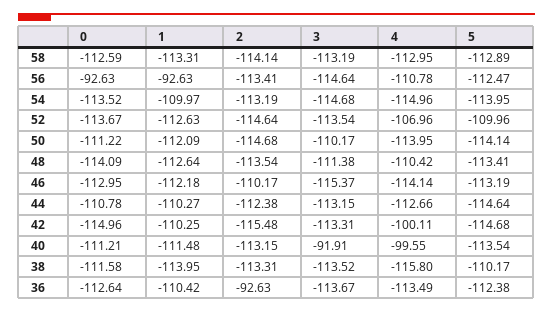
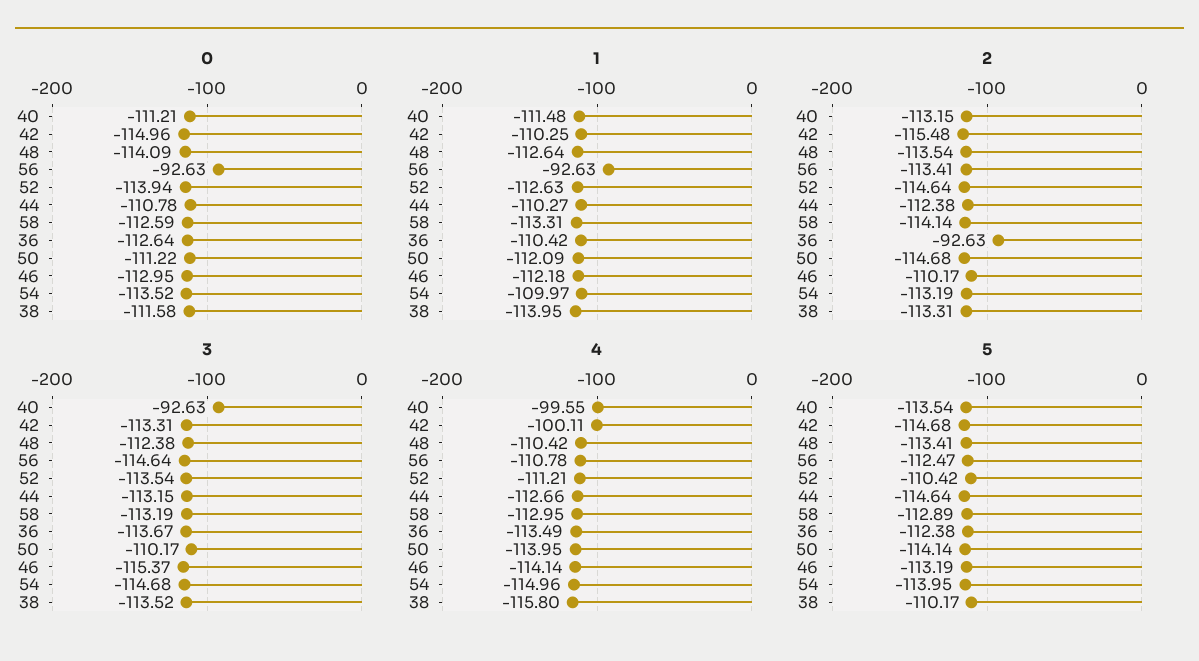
  {
    "0": {
      "58": -112.59,
      "56": -92.63,
      "54": -113.52,
-     "52": -113.67,
+     "52": -113.94,
      "50": -111.22,
      "48": -114.09,
      "46": -112.95,
      "44": -110.78,
      "42": -114.96,
      "40": -111.21,
      "38": -111.58,
      "36": -112.64
    },
    "1": {
      "58": -113.31,
      "56": -92.63,
      "54": -109.97,
      "52": -112.63,
      "50": -112.09,
      "48": -112.64,
      "46": -112.18,
      "44": -110.27,
      "42": -110.25,
      "40": -111.48,
      "38": -113.95,
      "36": -110.42
    },
    "2": {
      "58": -114.14,
      "56": -113.41,
      "54": -113.19,
      "52": -114.64,
      "50": -114.68,
      "48": -113.54,
      "46": -110.17,
      "44": -112.38,
      "42": -115.48,
      "40": -113.15,
      "38": -113.31,
      "36": -92.63
    },
    "3": {
      "58": -113.19,
      "56": -114.64,
      "54": -114.68,
      "52": -113.54,
      "50": -110.17,
-     "48": -111.38,
+     "48": -112.38,
      "46": -115.37,
      "44": -113.15,
      "42": -113.31,
-     "40": -91.91,
+     "40": -92.63,
      "38": -113.52,
      "36": -113.67
    },
    "4": {
      "58": -112.95,
      "56": -110.78,
      "54": -114.96,
-     "52": -106.96,
+     "52": -111.21,
      "50": -113.95,
      "48": -110.42,
      "46": -114.14,
      "44": -112.66,
      "42": -100.11,
      "40": -99.55,
      "38": -115.8,
      "36": -113.49
    },
    "5": {
      "58": -112.89,
      "56": -112.47,
      "54": -113.95,
-     "52": -109.96,
+     "52": -110.42,
      "50": -114.14,
      "48": -113.41,
      "46": -113.19,
      "44": -114.64,
      "42": -114.68,
      "40": -113.54,
      "38": -110.17,
      "36": -112.38
    }
  }

